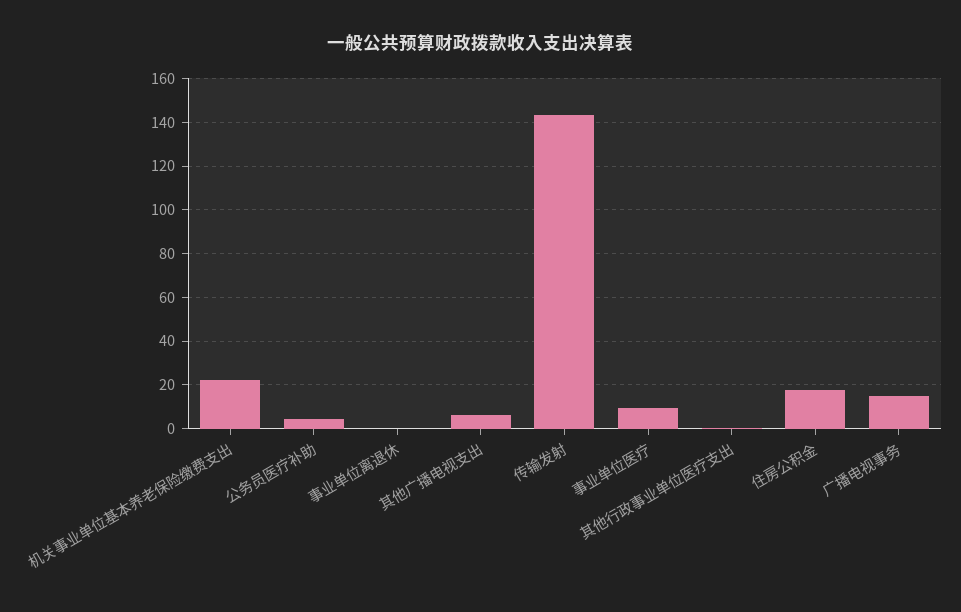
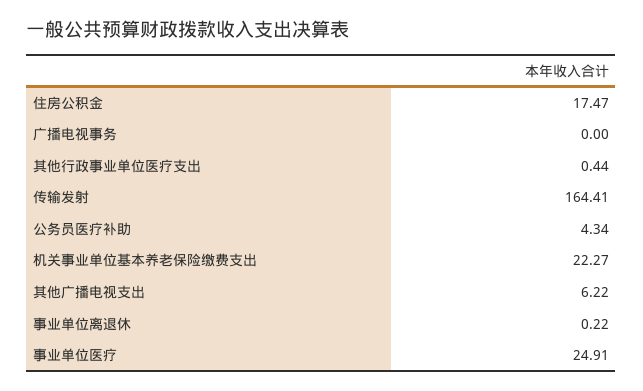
  {
    "机关事业单位基本养老保险缴费支出": 22.27,
    "公务员医疗补助": 4.34,
    "事业单位离退休": 0.22,
    "其他广播电视支出": 6.22,
-   "传输发射": 145,
+   "传输发射": 164.41,
-   "事业单位医疗": 10,
+   "事业单位医疗": 24.91,
    "其他行政事业单位医疗支出": 0.44,
    "住房公积金": 17.47,
-   "广播电视事务": 15
+   "广播电视事务": 0
  }

